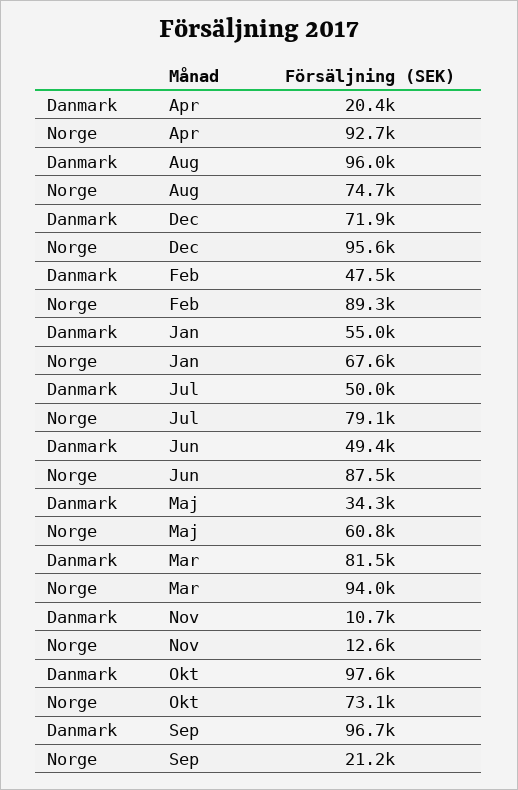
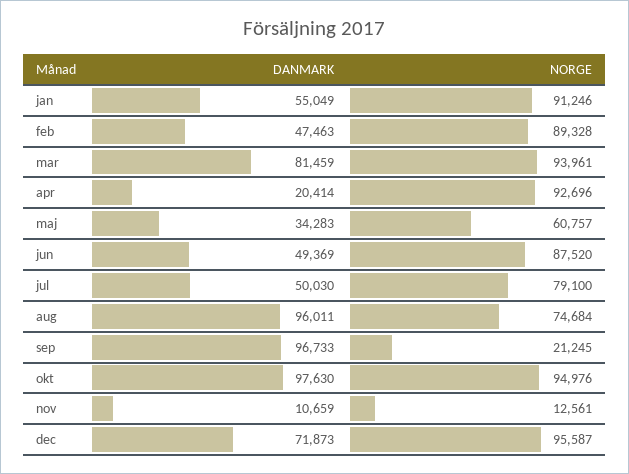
  {
    "Danmark": {
      "Apr": 20414,
      "Aug": 96011,
      "Dec": 71873,
      "Feb": 47463,
      "Jan": 55049,
      "Jul": 50030,
      "Jun": 49369,
      "Maj": 34283,
      "Mar": 81459,
      "Nov": 10659,
      "Okt": 97630,
      "Sep": 96733
    },
    "Norge": {
      "Apr": 92696,
      "Aug": 74684,
      "Dec": 95587,
      "Feb": 89328,
-     "Jan": 67600,
+     "Jan": 91246,
      "Jul": 79100,
      "Jun": 87520,
      "Maj": 60757,
      "Mar": 93961,
      "Nov": 12561,
-     "Okt": 73100,
+     "Okt": 94976,
      "Sep": 21245
    }
  }

